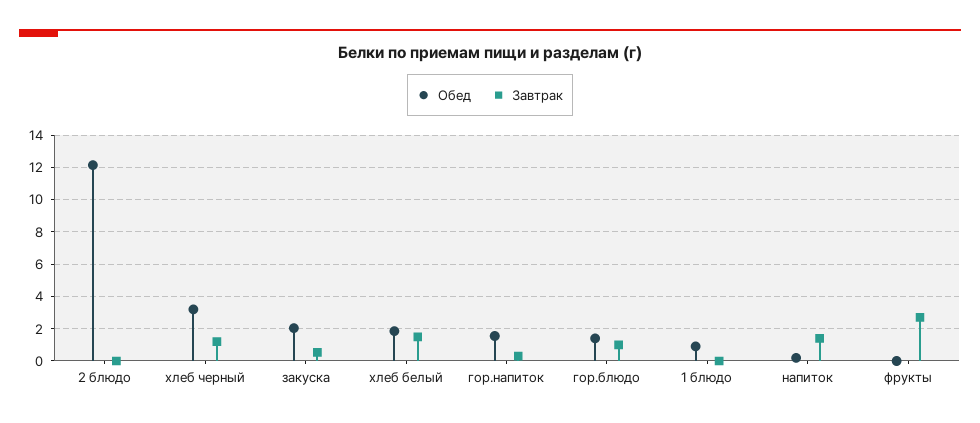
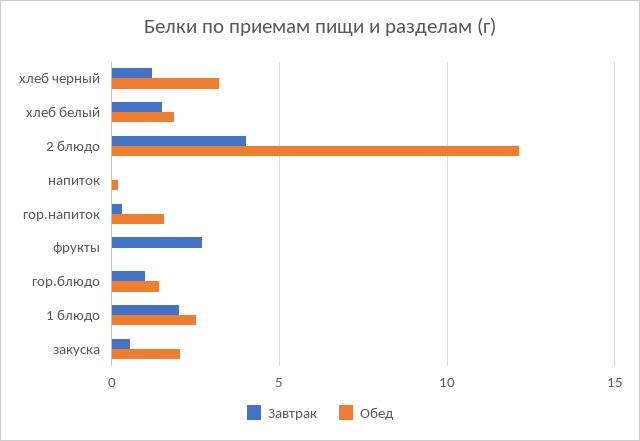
  {
    "Обед": {
      "2 блюдо": 12,
      "хлеб черный": 3,
      "закуска": 2,
      "хлеб белый": 2,
      "гор.напиток": 1.5,
      "гор.блюдо": 1.5,
-     "1 блюдо": 1,
+     "1 блюдо": 2.5,
      "напиток": 0,
      "фрукты": 0
    },
    "Завтрак": {
-     "2 блюдо": 0,
+     "2 блюдо": 4,
      "хлеб черный": 1,
      "закуска": 0.5,
      "хлеб белый": 1.5,
      "гор.напиток": 0.5,
      "гор.блюдо": 1,
-     "1 блюдо": 0,
+     "1 блюдо": 2,
-     "напиток": 1.5,
+     "напиток": 0,
      "фрукты": 2.5
    }
  }

